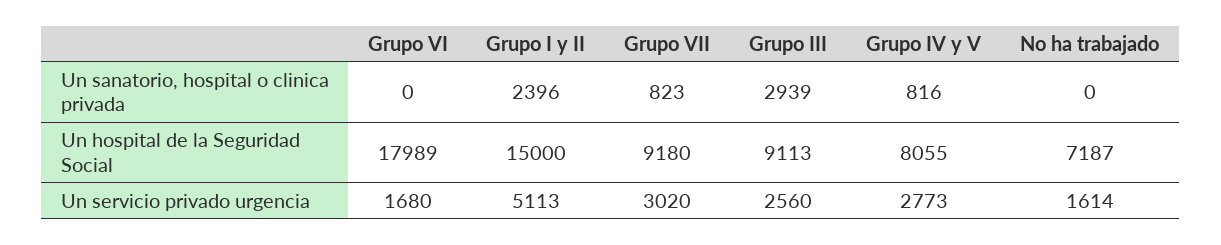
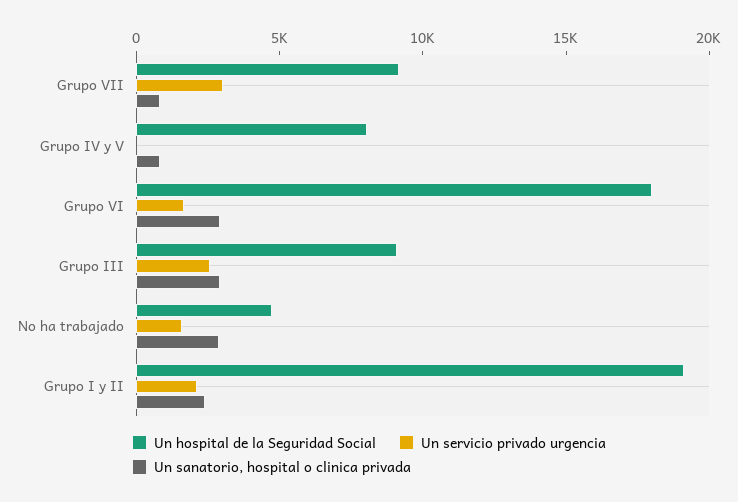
  {
    "Un sanatorio, hospital o clinica privada": {
-     "Grupo VI": 0,
+     "Grupo VI": 3000,
      "Grupo I y II": 2396,
      "Grupo VII": 823,
      "Grupo III": 2939,
      "Grupo IV y V": 816,
-     "No ha trabajado": 0
+     "No ha trabajado": 3000
    },
    "Un hospital de la Seguridad Social": {
      "Grupo VI": 17989,
-     "Grupo I y II": 15000,
+     "Grupo I y II": 19000,
      "Grupo VII": 9180,
      "Grupo III": 9113,
      "Grupo IV y V": 8055,
-     "No ha trabajado": 7187
+     "No ha trabajado": 5000
    },
    "Un servicio privado urgencia": {
      "Grupo VI": 1680,
-     "Grupo I y II": 5113,
+     "Grupo I y II": 2000,
      "Grupo VII": 3020,
      "Grupo III": 2560,
-     "Grupo IV y V": 2773,
+     "Grupo IV y V": 0,
      "No ha trabajado": 1614
    }
  }

